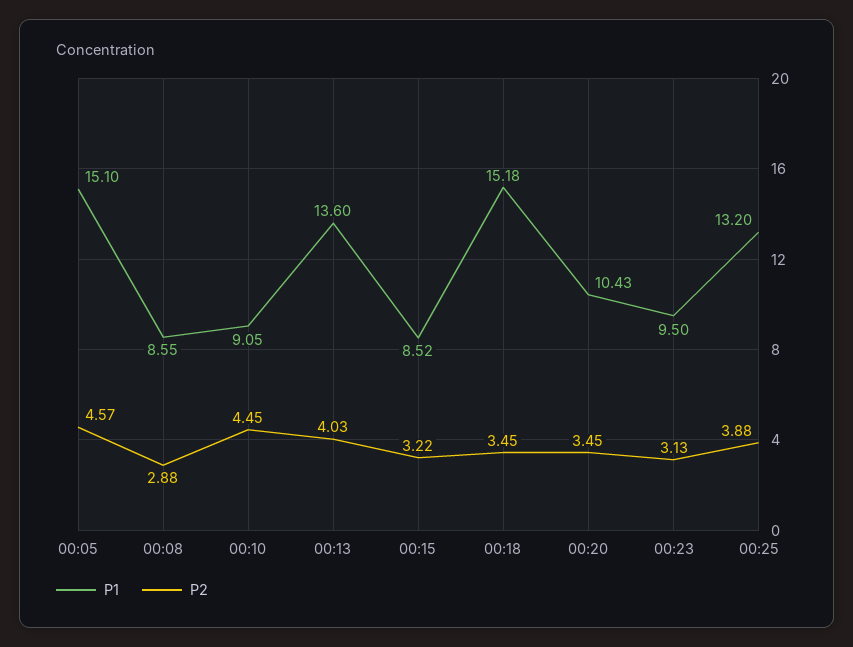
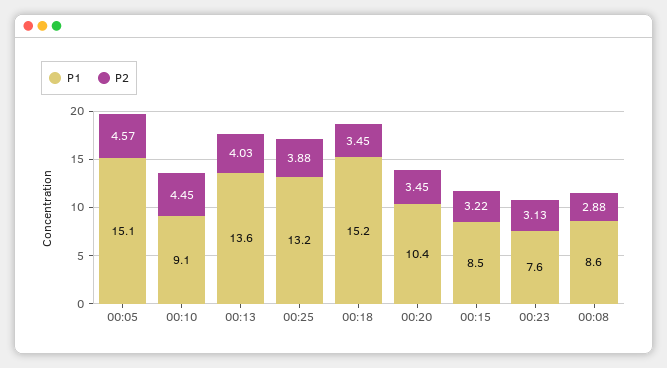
  {
    "P1": {
      "00:05": 15.1,
      "00:08": 8.55,
      "00:10": 9.05,
      "00:13": 13.6,
      "00:15": 8.52,
      "00:18": 15.18,
      "00:20": 10.43,
-     "00:23": 9.5,
+     "00:23": 7.6,
      "00:25": 13.2
    },
    "P2": {
      "00:05": 4.57,
      "00:08": 2.88,
      "00:10": 4.45,
      "00:13": 4.03,
      "00:15": 3.22,
      "00:18": 3.45,
      "00:20": 3.45,
      "00:23": 3.13,
      "00:25": 3.88
    }
  }

